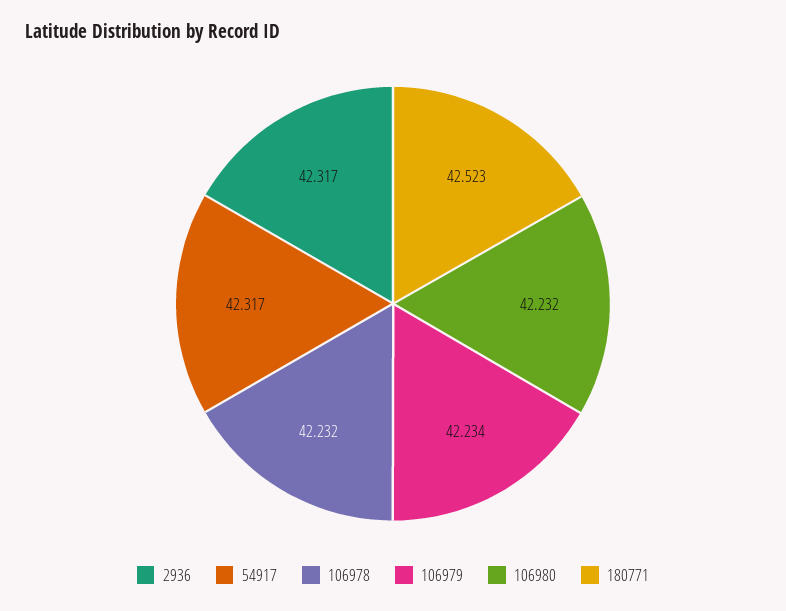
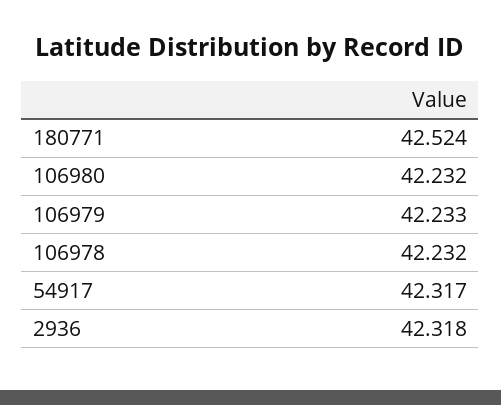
  {
-   "2936": 42.317,
+   "2936": 42.318,
    "54917": 42.317,
    "106978": 42.232,
-   "106979": 42.234,
+   "106979": 42.233,
    "106980": 42.232,
-   "180771": 42.523
+   "180771": 42.524
  }

